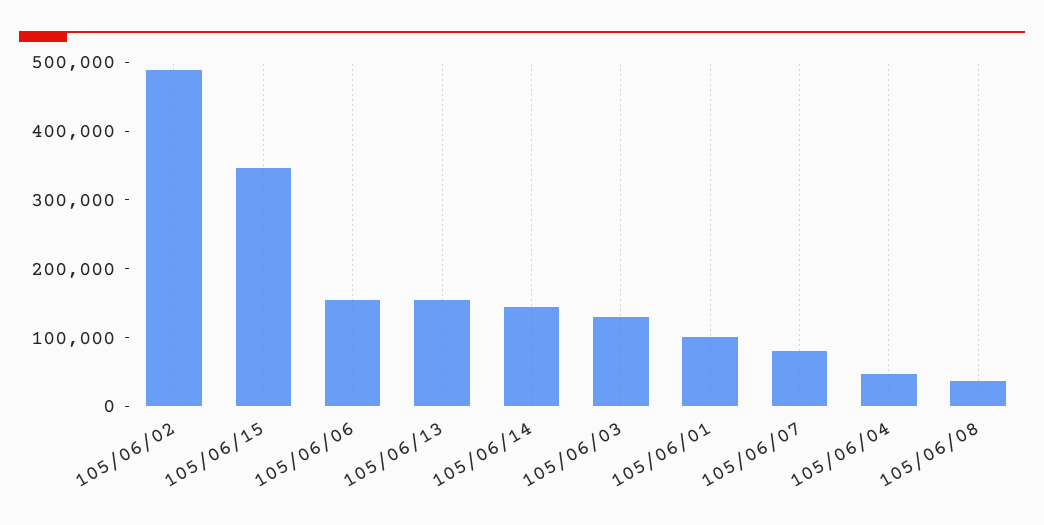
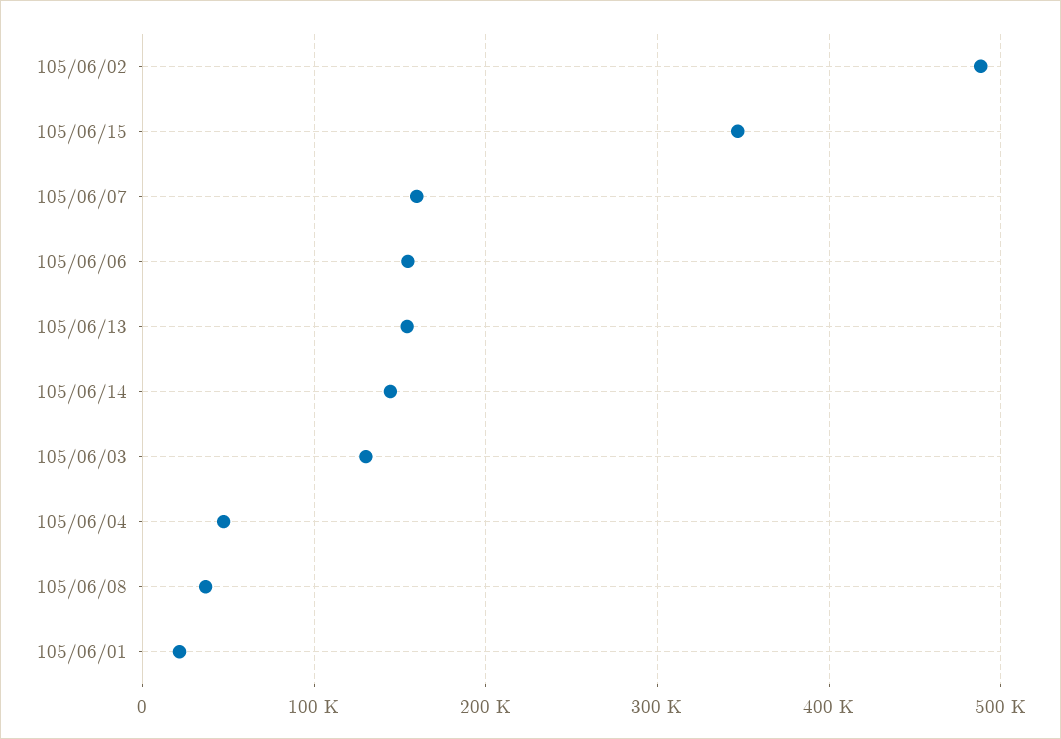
  {
    "105/06/02": 490000,
    "105/06/15": 350000,
    "105/06/06": 150000,
    "105/06/13": 150000,
    "105/06/14": 140000,
    "105/06/03": 130000,
-   "105/06/01": 100000,
+   "105/06/01": 20000,
-   "105/06/07": 80000,
+   "105/06/07": 160000,
    "105/06/04": 50000,
    "105/06/08": 40000
  }

